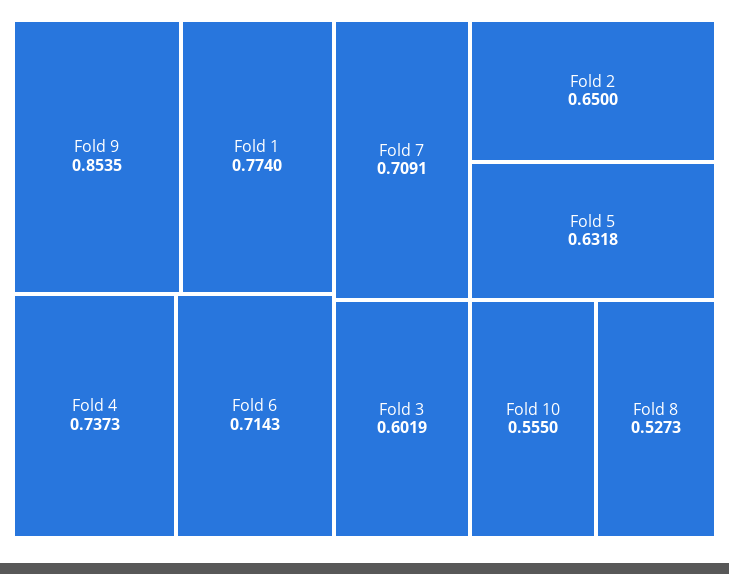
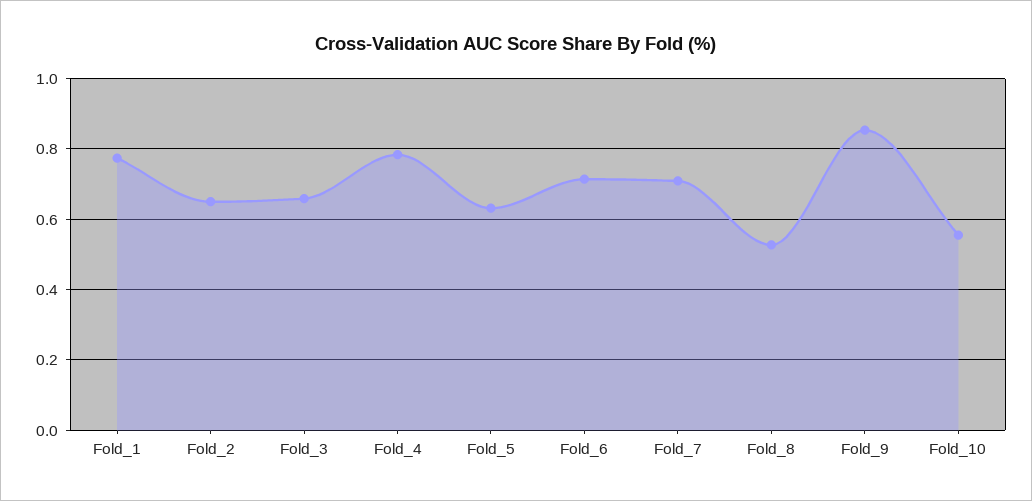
  {
    "Fold 9": 0.8535,
    "Fold 1": 0.774,
-   "Fold 4": 0.7373,
+   "Fold 4": 0.78,
    "Fold 6": 0.7143,
    "Fold 7": 0.7091,
    "Fold 2": 0.65,
    "Fold 5": 0.6318,
-   "Fold 3": 0.6019,
+   "Fold 3": 0.66,
    "Fold 10": 0.555,
    "Fold 8": 0.5273
  }

